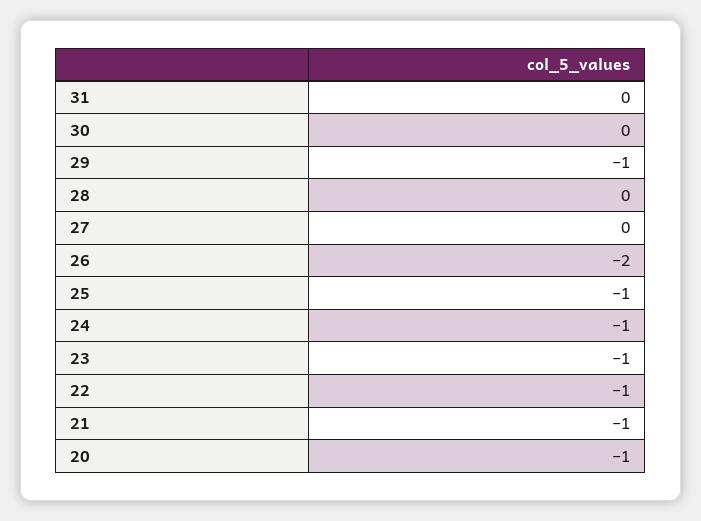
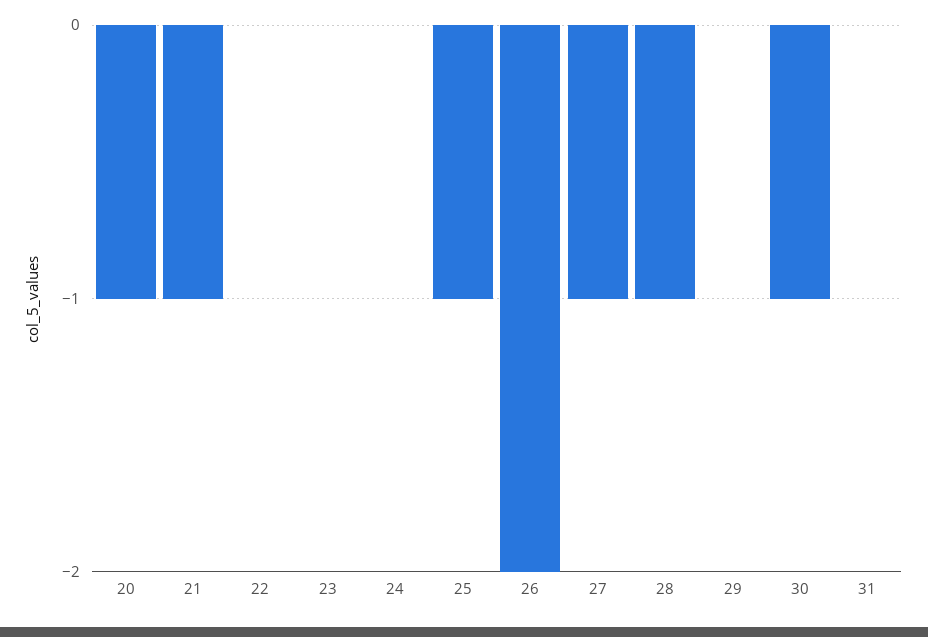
  {
    "31": 0,
-   "30": 0,
+   "30": -1,
-   "29": -1,
+   "29": 0,
-   "28": 0,
+   "28": -1,
-   "27": 0,
+   "27": -1,
    "26": -2,
    "25": -1,
-   "24": -1,
+   "24": 0,
-   "23": -1,
+   "23": 0,
-   "22": -1,
+   "22": 0,
    "21": -1,
    "20": -1
  }

